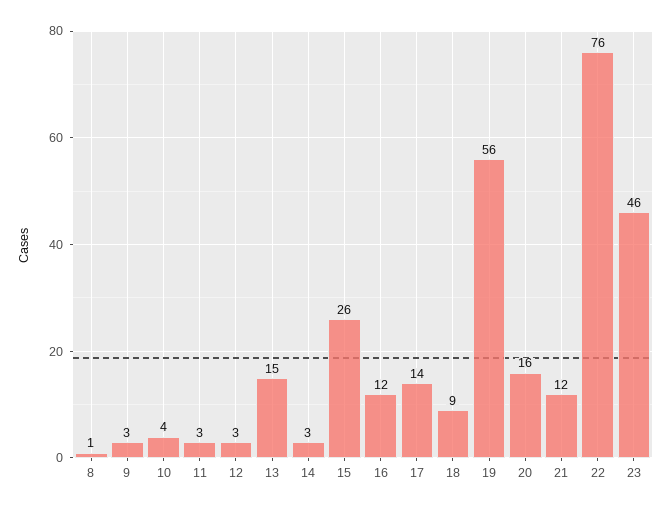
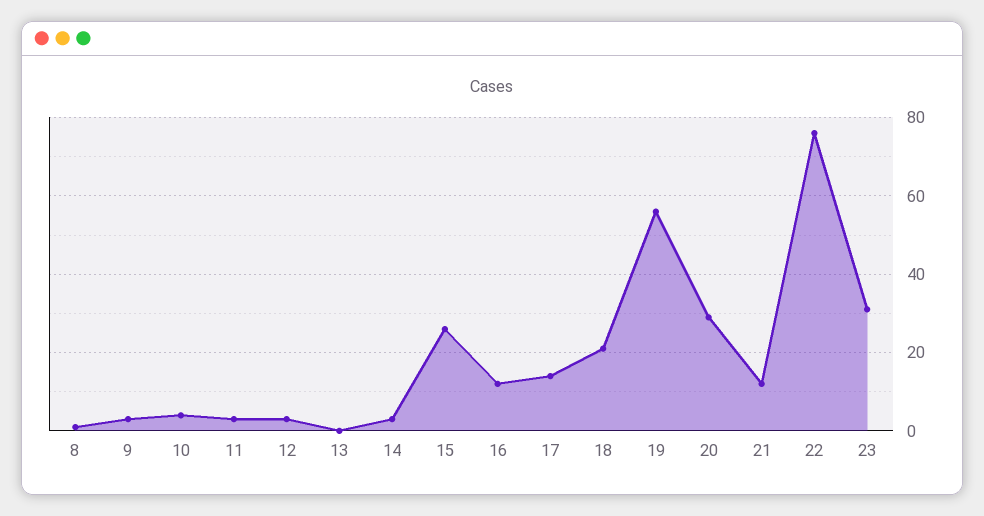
  {
    "8": 1,
    "9": 3,
    "10": 4,
    "11": 3,
    "12": 3,
-   "13": 15,
+   "13": 0,
    "14": 3,
    "15": 26,
    "16": 12,
    "17": 14,
-   "18": 9,
+   "18": 20,
    "19": 56,
-   "20": 16,
+   "20": 30,
    "21": 12,
    "22": 76,
-   "23": 46
+   "23": 30
  }

